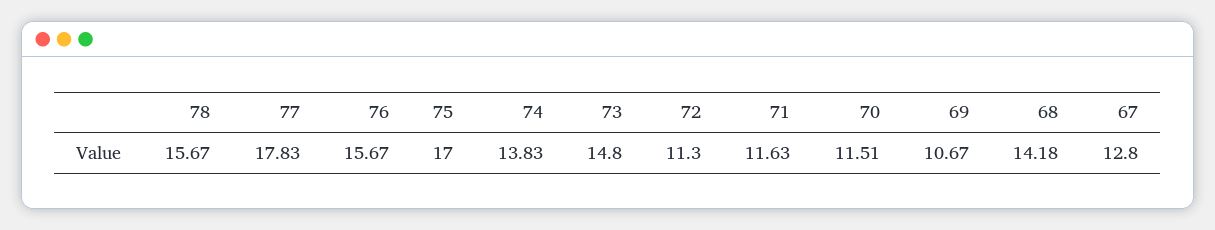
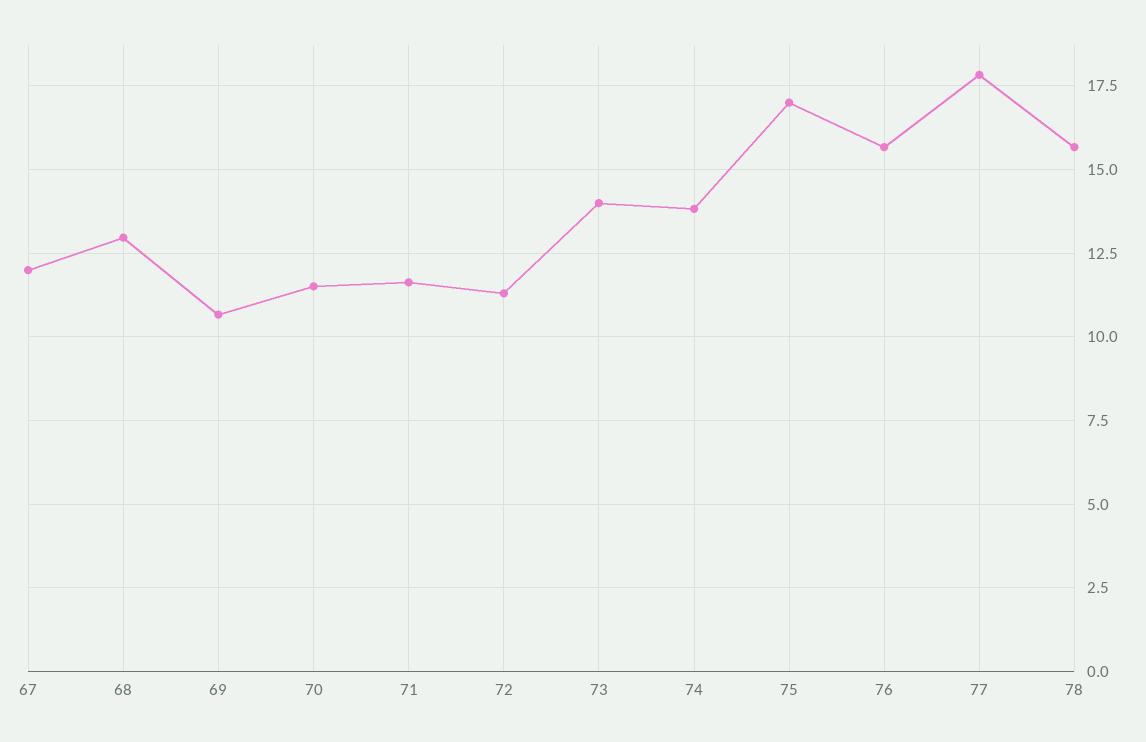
  {
    "78": 15.67,
    "77": 17.83,
    "76": 15.67,
    "75": 17,
    "74": 13.83,
-   "73": 14.8,
+   "73": 14,
    "72": 11.3,
    "71": 11.63,
    "70": 11.51,
    "69": 10.67,
-   "68": 14.18,
+   "68": 13,
-   "67": 12.8
+   "67": 12
  }

